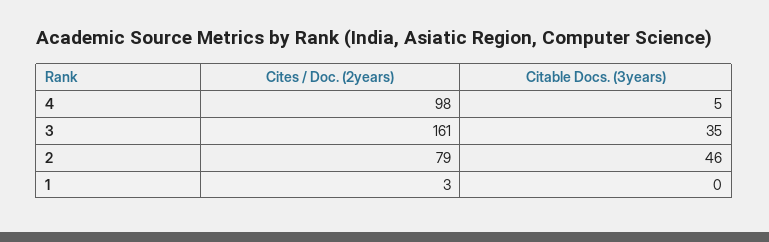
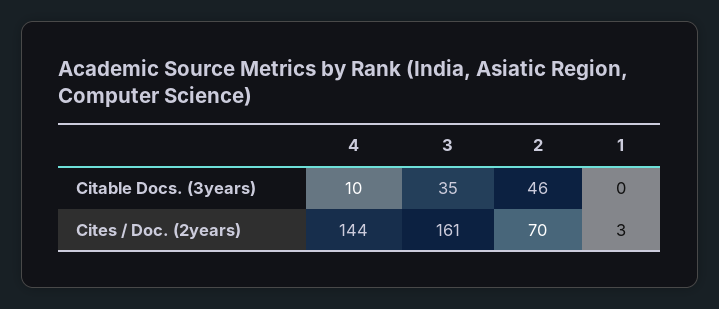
  {
    "Cites / Doc. (2years)": {
-     "4": 98,
+     "4": 144,
      "3": 161,
-     "2": 79,
+     "2": 70,
      "1": 3
    },
    "Citable Docs. (3years)": {
-     "4": 5,
+     "4": 10,
      "3": 35,
      "2": 46,
      "1": 0
    }
  }

